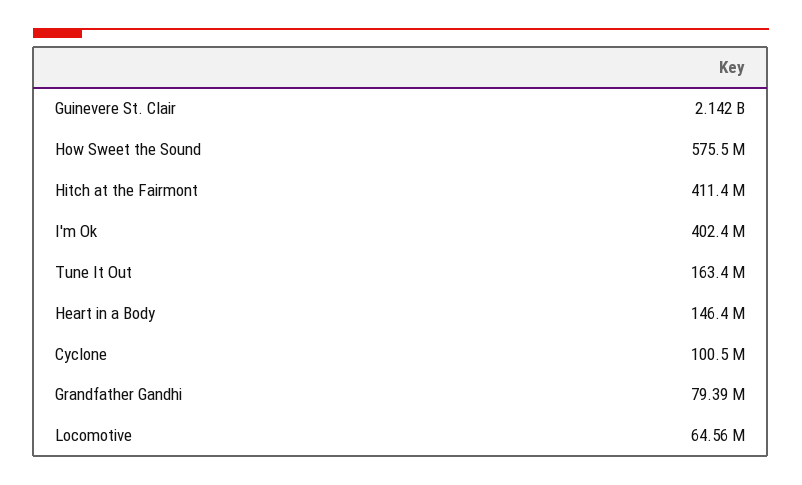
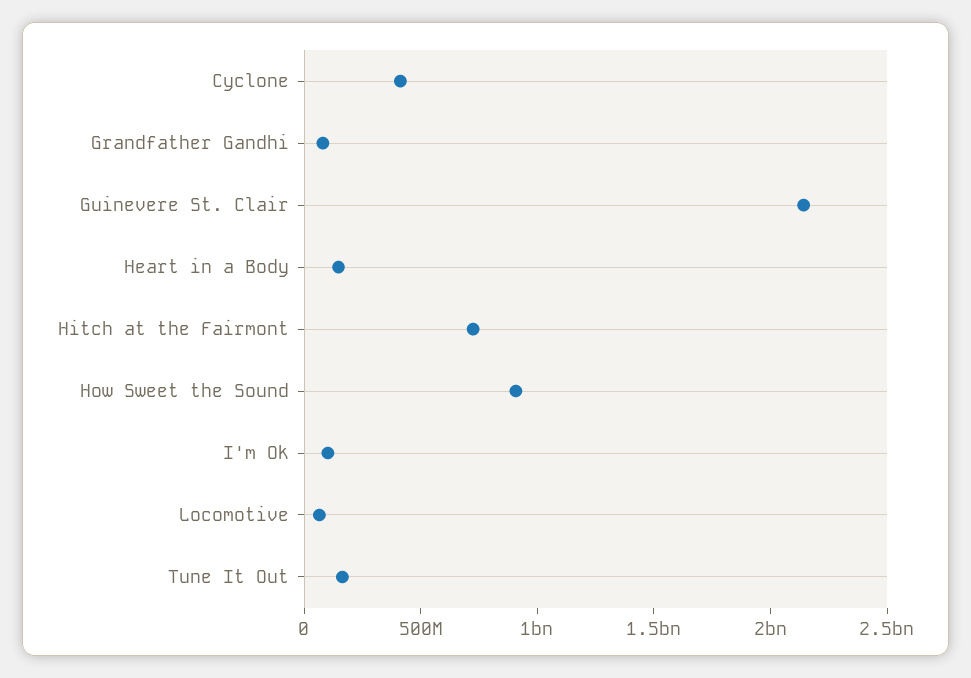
  {
    "Guinevere St. Clair": 2142000000,
-   "How Sweet the Sound": 575500000,
+   "How Sweet the Sound": 900000000,
-   "Hitch at the Fairmont": 411400000,
+   "Hitch at the Fairmont": 700000000,
-   "I'm Ok": 402400000,
+   "I'm Ok": 100000000,
    "Tune It Out": 163400000,
    "Heart in a Body": 146400000,
-   "Cyclone": 100500000,
+   "Cyclone": 400000000,
    "Grandfather Gandhi": 79390000,
    "Locomotive": 64560000
  }

